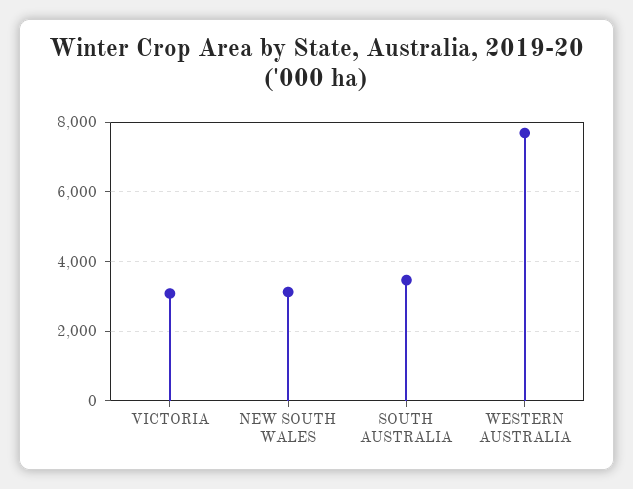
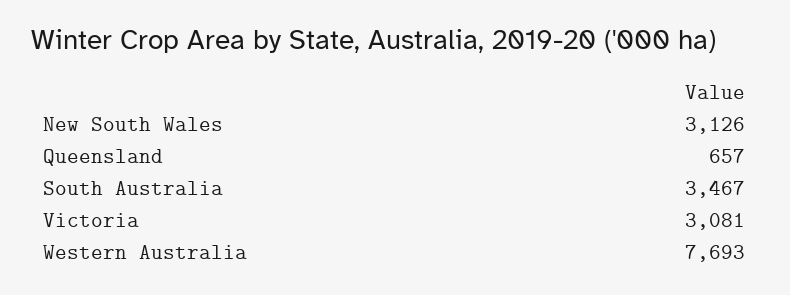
  {
    "VICTORIA": 3081,
    "NEW SOUTH WALES": 3126,
    "SOUTH AUSTRALIA": 3467,
-   "WESTERN AUSTRALIA": 7693
+   "WESTERN AUSTRALIA": 7693,
+   "Queensland": 657
  }

